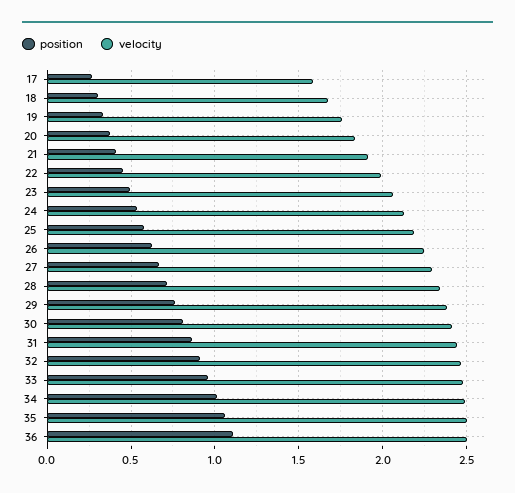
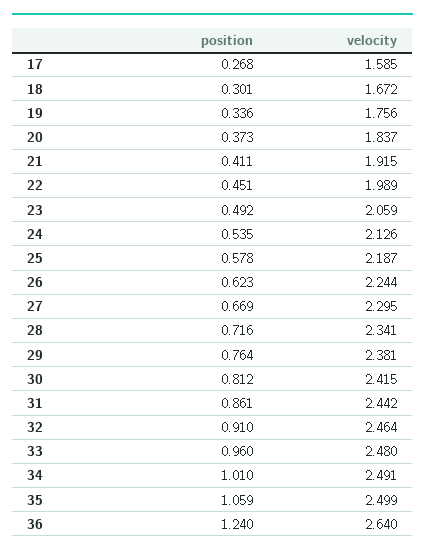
  {
    "position": {
      "17": 0.268,
      "18": 0.301,
      "19": 0.336,
      "20": 0.373,
      "21": 0.411,
      "22": 0.451,
      "23": 0.492,
      "24": 0.535,
      "25": 0.578,
      "26": 0.623,
      "27": 0.669,
      "28": 0.716,
      "29": 0.764,
      "30": 0.812,
      "31": 0.861,
      "32": 0.91,
      "33": 0.96,
      "34": 1.01,
      "35": 1.059,
-     "36": 1.1
+     "36": 1.24
    },
    "velocity": {
      "17": 1.585,
      "18": 1.672,
      "19": 1.756,
      "20": 1.837,
      "21": 1.915,
      "22": 1.989,
      "23": 2.059,
      "24": 2.126,
      "25": 2.187,
      "26": 2.244,
      "27": 2.295,
      "28": 2.341,
      "29": 2.381,
      "30": 2.415,
      "31": 2.442,
      "32": 2.464,
      "33": 2.48,
      "34": 2.491,
      "35": 2.499,
-     "36": 2.5
+     "36": 2.64
    }
  }

